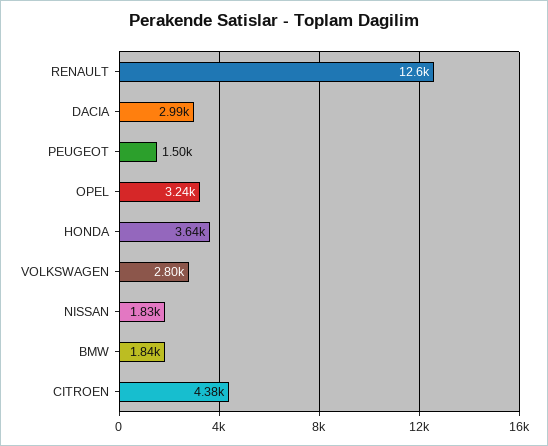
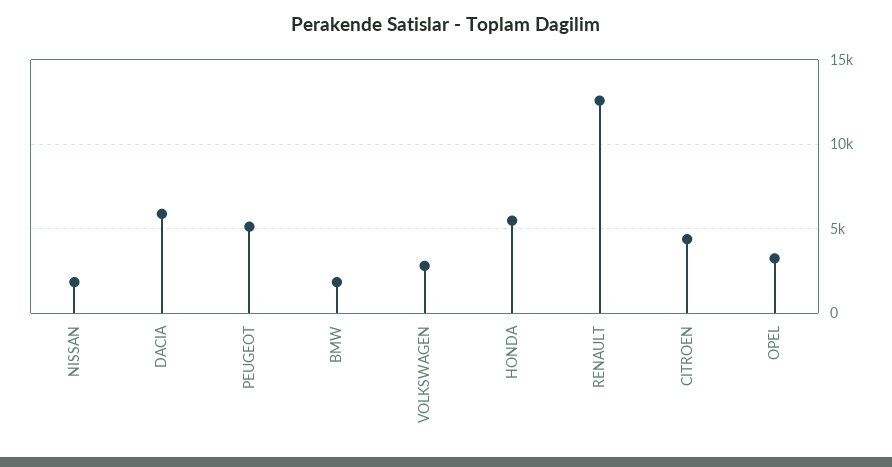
  {
    "RENAULT": 12600,
-   "DACIA": 2990,
+   "DACIA": 6000,
-   "PEUGEOT": 1500,
+   "PEUGEOT": 5000,
    "OPEL": 3240,
-   "HONDA": 3640,
+   "HONDA": 5500,
    "VOLKSWAGEN": 2800,
    "NISSAN": 1830,
    "BMW": 1840,
    "CITROEN": 4380
  }

